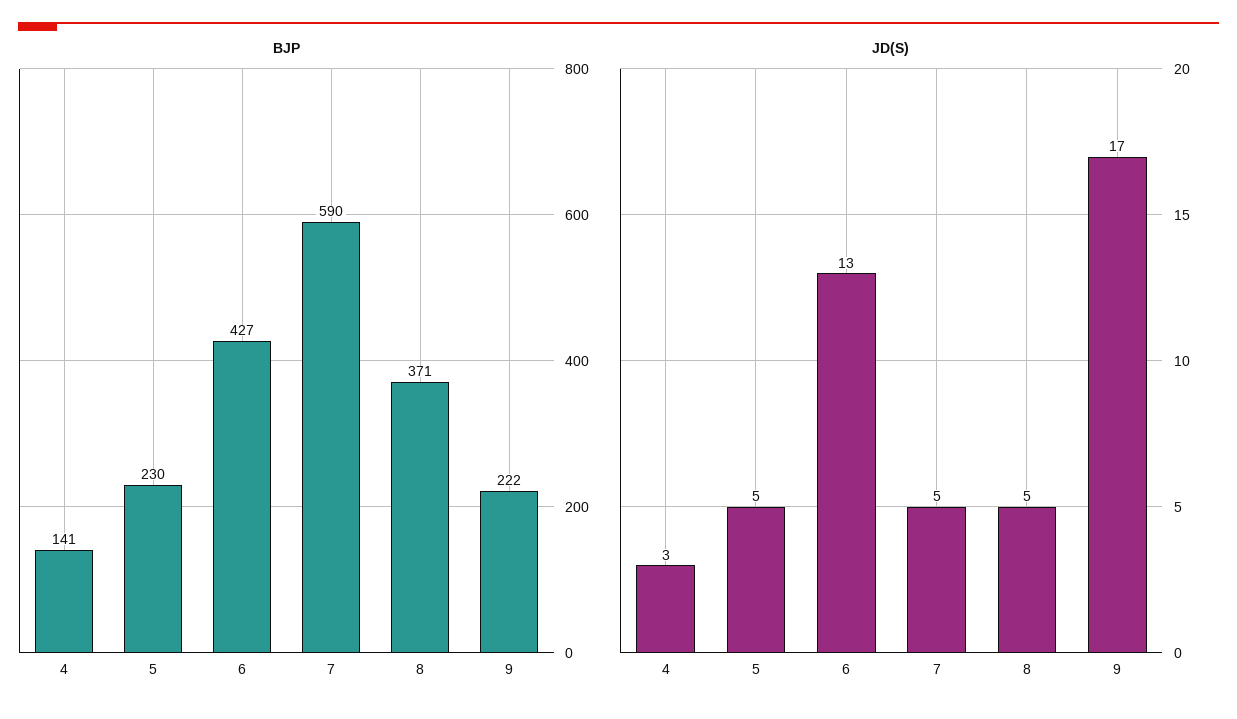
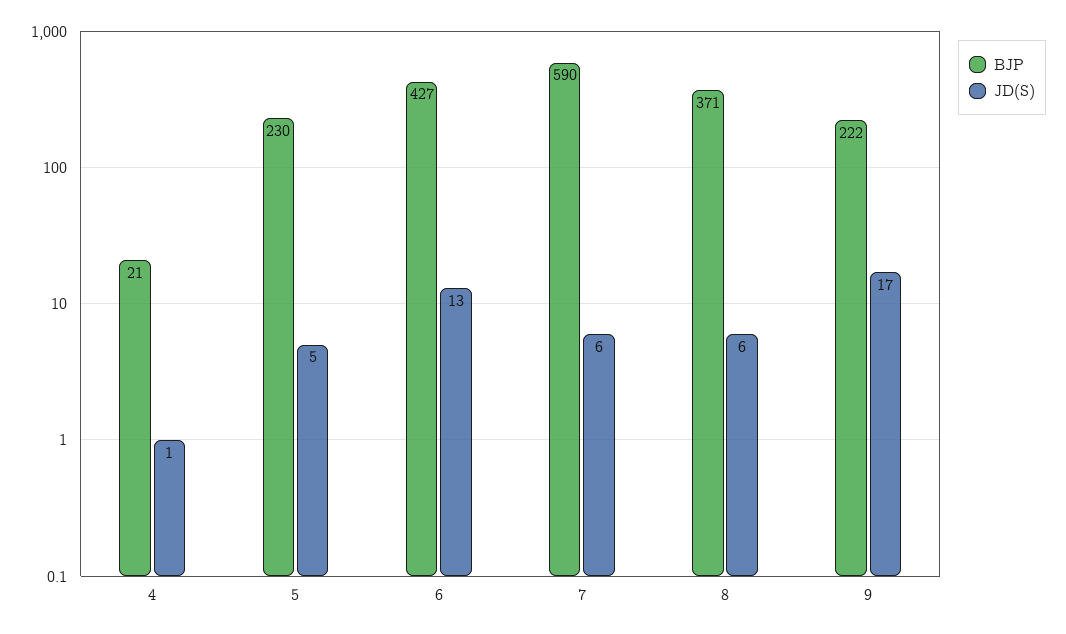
  {
    "BJP": {
-     "4": 141,
+     "4": 21,
      "5": 230,
      "6": 427,
      "7": 590,
      "8": 371,
      "9": 222
    },
    "JD(S)": {
-     "4": 3,
+     "4": 1,
      "5": 5,
      "6": 13,
-     "7": 5,
+     "7": 6,
-     "8": 5,
+     "8": 6,
      "9": 17
    }
  }

